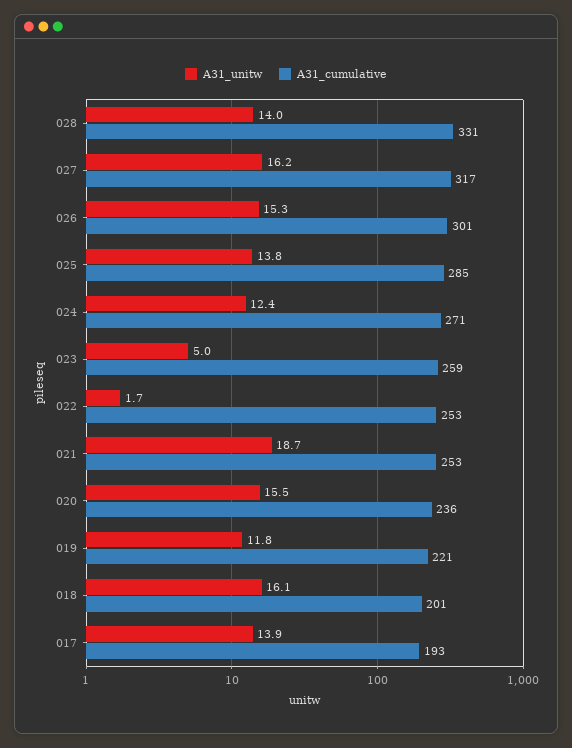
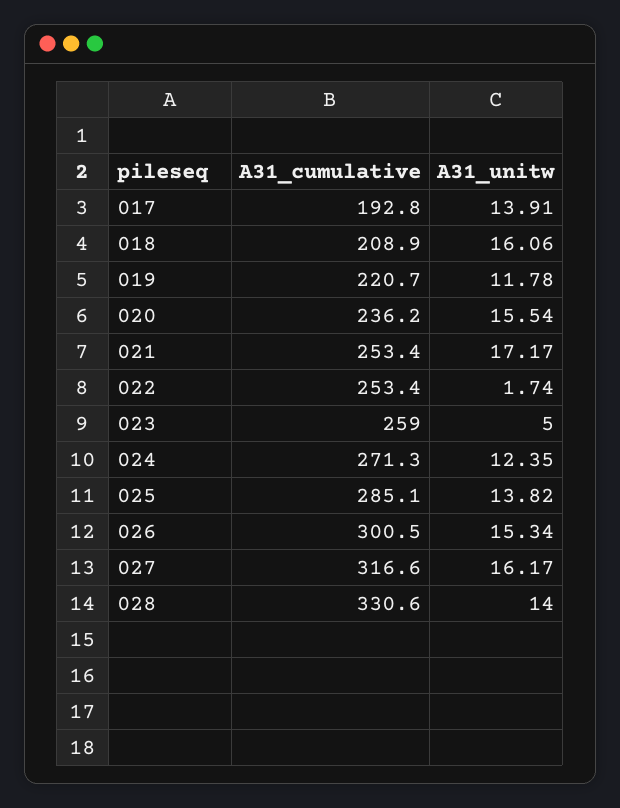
  {
    "A31_unitw": {
      "028": 14,
      "027": 16.17,
      "026": 15.34,
      "025": 13.82,
      "024": 12.35,
      "023": 5,
      "022": 1.74,
-     "021": 18.7,
+     "021": 17.17,
      "020": 15.54,
      "019": 11.78,
      "018": 16.06,
      "017": 13.91
    },
    "A31_cumulative": {
      "028": 330.6,
      "027": 316.6,
      "026": 300.5,
      "025": 285.1,
      "024": 271.3,
      "023": 259,
      "022": 253.4,
      "021": 253.4,
      "020": 236.2,
      "019": 220.7,
-     "018": 201,
+     "018": 208.9,
      "017": 192.8
    }
  }

